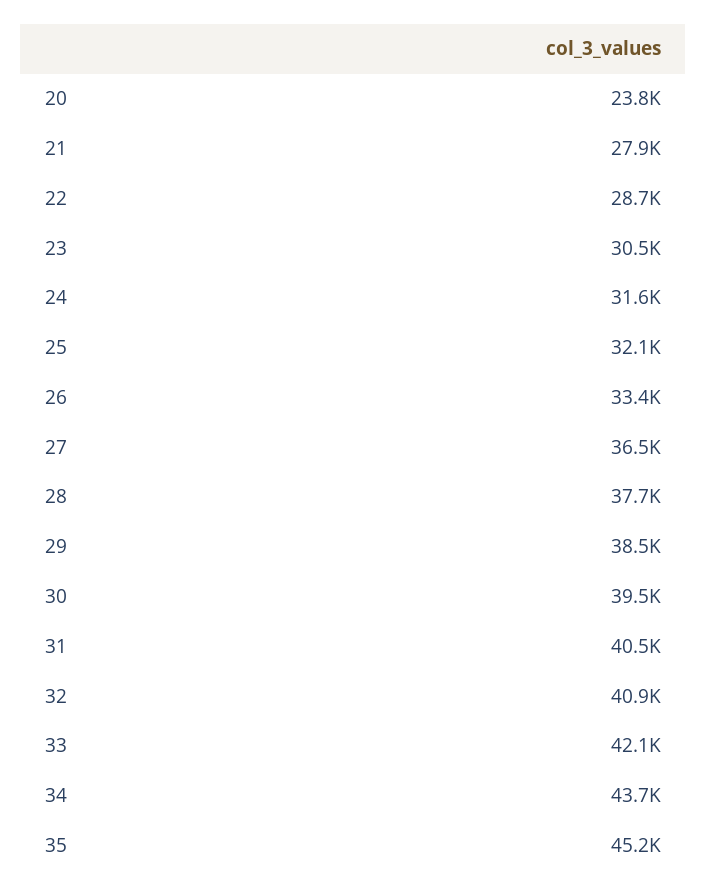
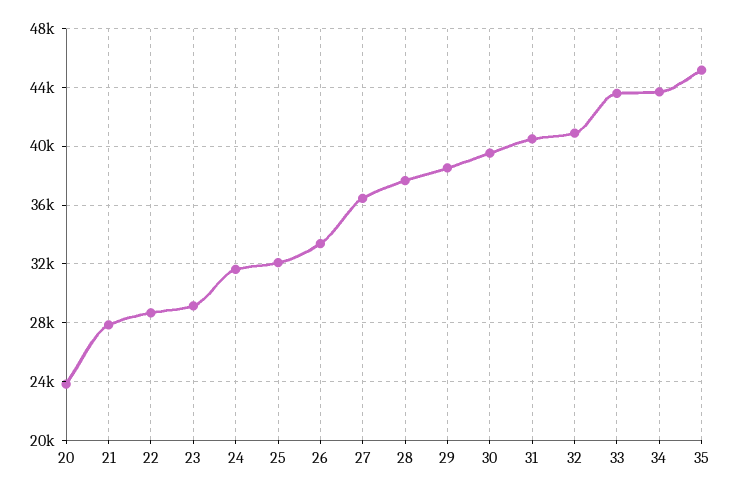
  {
    "20": 23800,
    "21": 27900,
    "22": 28700,
-   "23": 30500,
+   "23": 29000,
    "24": 31600,
    "25": 32100,
    "26": 33400,
    "27": 36500,
    "28": 37700,
    "29": 38500,
    "30": 39500,
    "31": 40500,
    "32": 40900,
-   "33": 42100,
+   "33": 43500,
    "34": 43700,
    "35": 45200
  }

